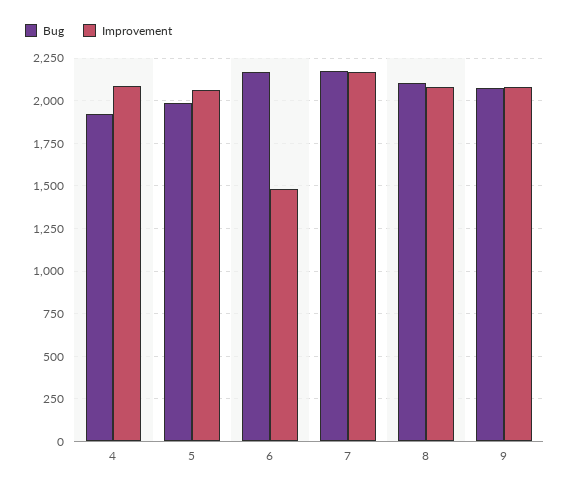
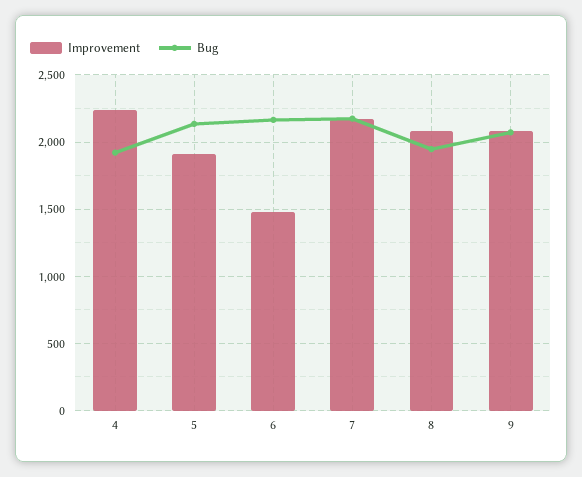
  {
    "Bug": {
      "4": 1900,
-     "5": 2000,
+     "5": 2150,
      "6": 2150,
      "7": 2150,
-     "8": 2100,
+     "8": 1950,
      "9": 2050
    },
    "Improvement": {
-     "4": 2100,
+     "4": 2250,
-     "5": 2050,
+     "5": 1900,
      "6": 1500,
      "7": 2150,
      "8": 2100,
      "9": 2100
    }
  }

